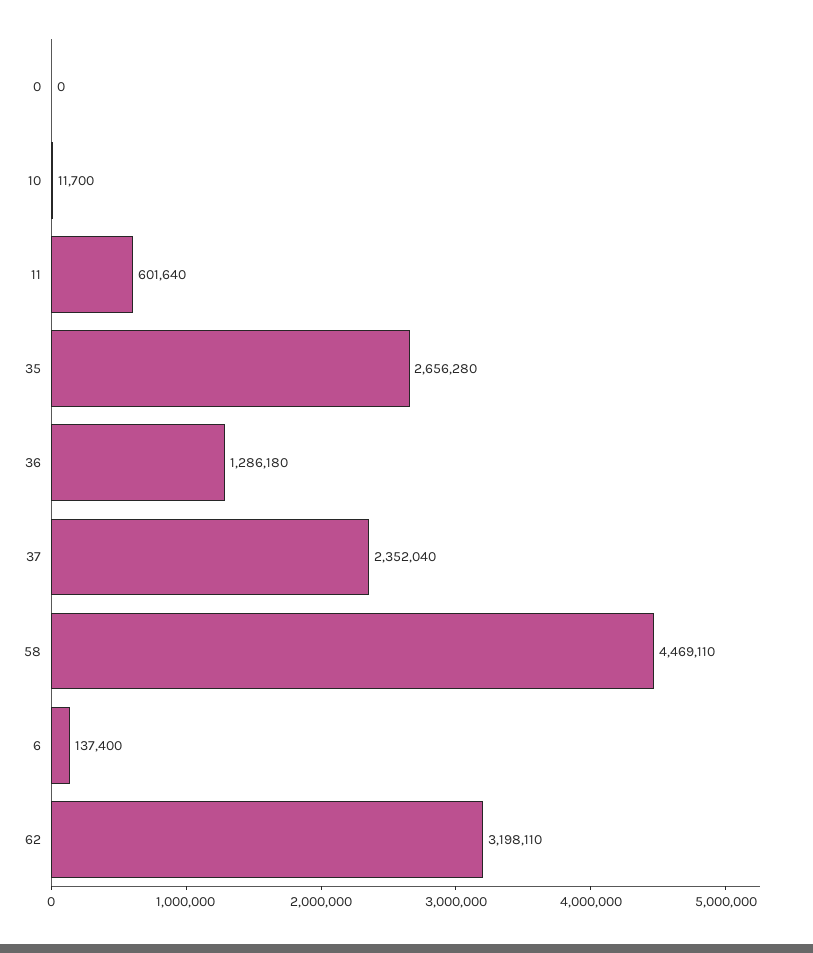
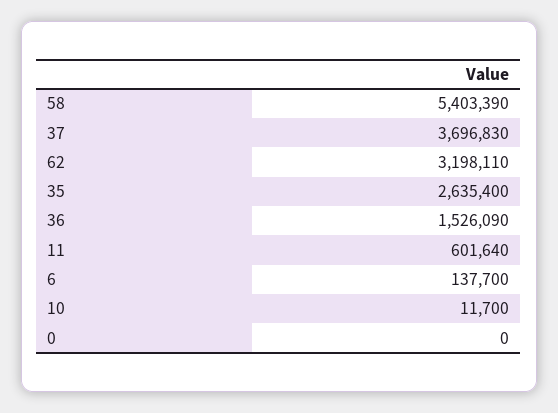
  {
    "0": 0,
    "10": 11700,
    "11": 601640,
-   "35": 2656280,
+   "35": 2635400,
-   "36": 1286180,
+   "36": 1526090,
-   "37": 2352040,
+   "37": 3696830,
-   "58": 4469110,
+   "58": 5403390,
-   "6": 137400,
+   "6": 137700,
    "62": 3198110
  }

